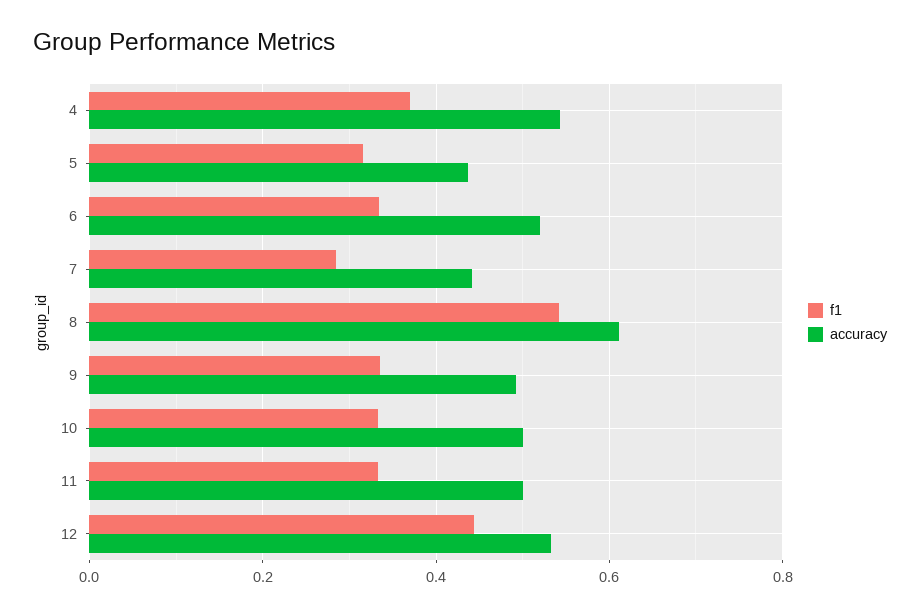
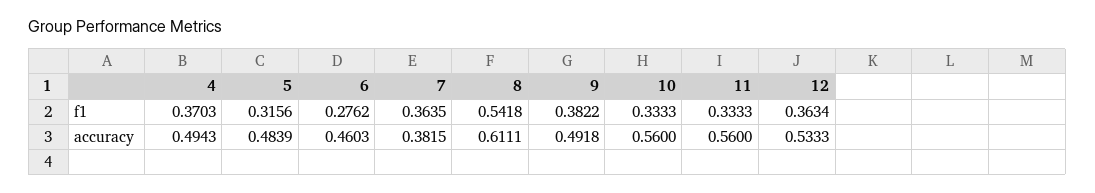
  {
    "f1": {
      "4": 0.3703,
      "5": 0.3156,
-     "6": 0.34,
+     "6": 0.2762,
-     "7": 0.28,
+     "7": 0.3635,
      "8": 0.5418,
-     "9": 0.34,
+     "9": 0.3822,
      "10": 0.3333,
      "11": 0.3333,
-     "12": 0.44
+     "12": 0.3634
    },
    "accuracy": {
-     "4": 0.54,
+     "4": 0.4943,
-     "5": 0.44,
+     "5": 0.4839,
-     "6": 0.52,
+     "6": 0.4603,
-     "7": 0.44,
+     "7": 0.3815,
      "8": 0.6111,
      "9": 0.4918,
-     "10": 0.5,
+     "10": 0.56,
-     "11": 0.5,
+     "11": 0.56,
      "12": 0.5333
    }
  }

